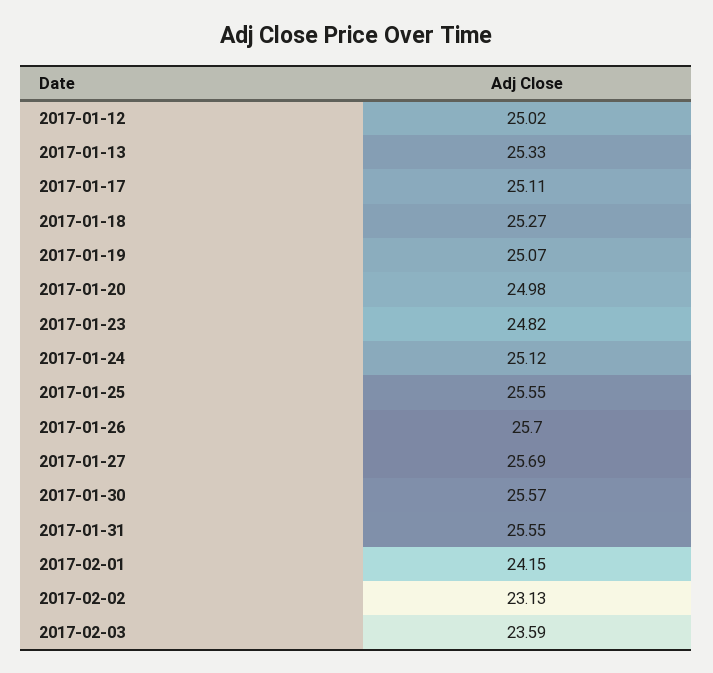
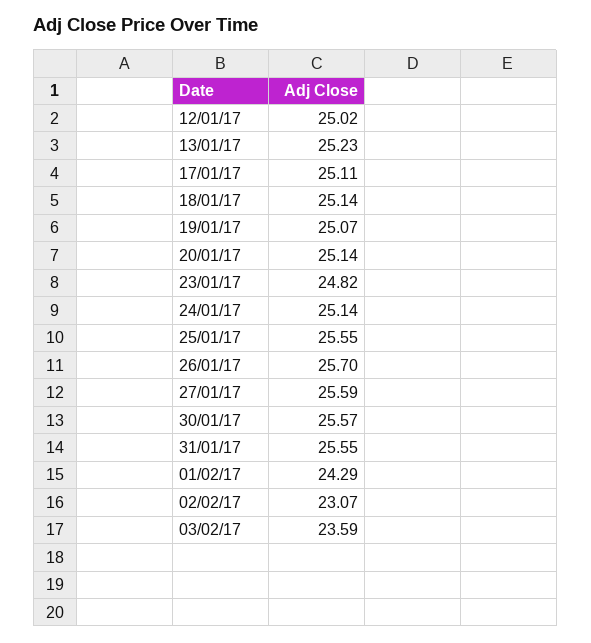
  {
    "2017-01-12": 25.02,
-   "2017-01-13": 25.33,
+   "2017-01-13": 25.23,
    "2017-01-17": 25.11,
-   "2017-01-18": 25.27,
+   "2017-01-18": 25.14,
    "2017-01-19": 25.07,
-   "2017-01-20": 24.98,
+   "2017-01-20": 25.14,
    "2017-01-23": 24.82,
-   "2017-01-24": 25.12,
+   "2017-01-24": 25.14,
    "2017-01-25": 25.55,
    "2017-01-26": 25.7,
-   "2017-01-27": 25.69,
+   "2017-01-27": 25.59,
    "2017-01-30": 25.57,
    "2017-01-31": 25.55,
-   "2017-02-01": 24.15,
+   "2017-02-01": 24.29,
-   "2017-02-02": 23.13,
+   "2017-02-02": 23.07,
    "2017-02-03": 23.59
  }

